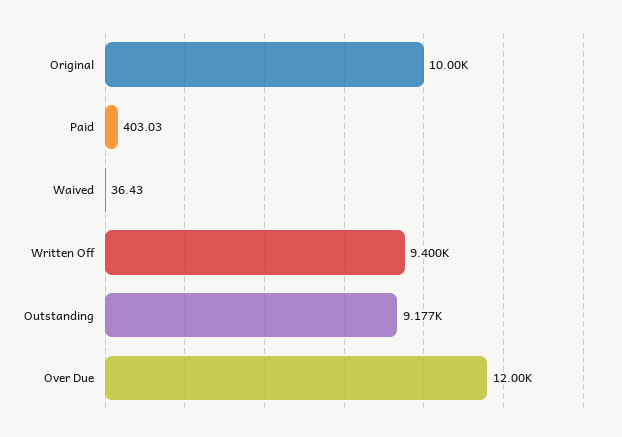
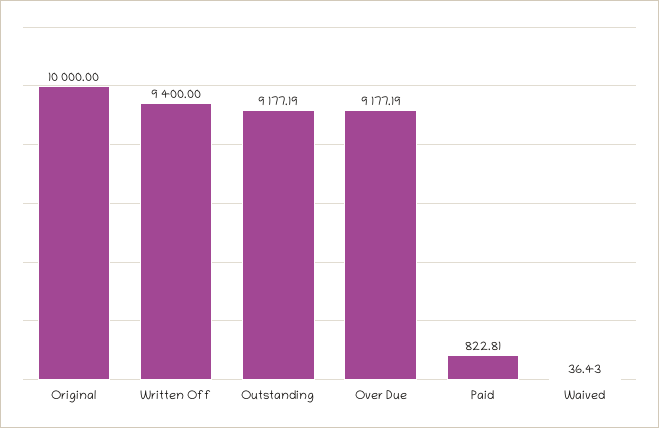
  {
    "Original": 10000,
-   "Paid": 403.03,
+   "Paid": 822.81,
    "Waived": 36.43,
    "Written Off": 9400,
    "Outstanding": 9177.19,
-   "Over Due": 12000
+   "Over Due": 9177.19
  }

